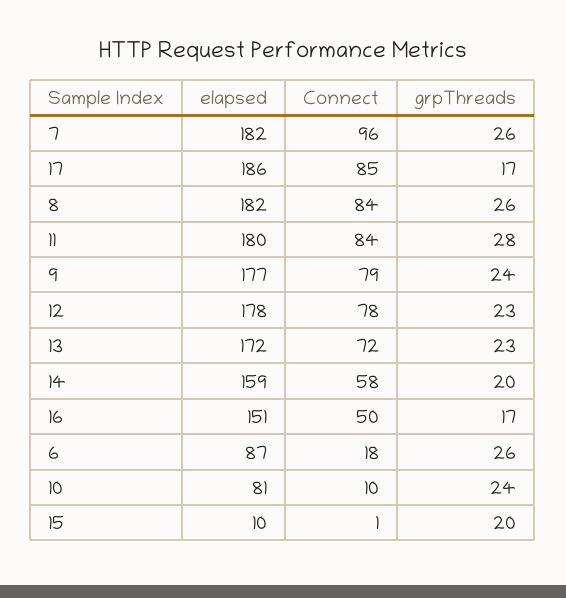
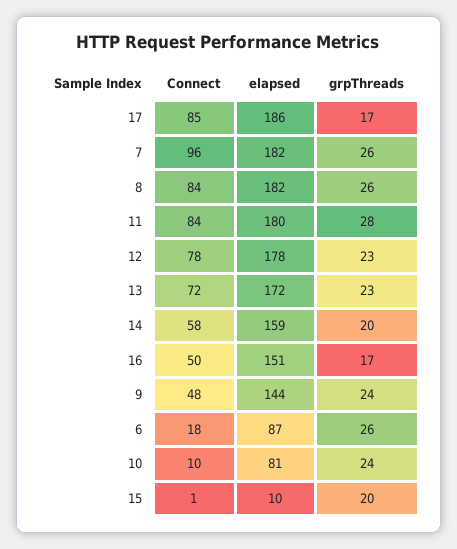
  {
    "elapsed": {
      "7": 182,
      "17": 186,
      "8": 182,
      "11": 180,
-     "9": 177,
+     "9": 144,
      "12": 178,
      "13": 172,
      "14": 159,
      "16": 151,
      "6": 87,
      "10": 81,
      "15": 10
    },
    "Connect": {
      "7": 96,
      "17": 85,
      "8": 84,
      "11": 84,
-     "9": 79,
+     "9": 48,
      "12": 78,
      "13": 72,
      "14": 58,
      "16": 50,
      "6": 18,
      "10": 10,
      "15": 1
    },
    "grpThreads": {
      "7": 26,
      "17": 17,
      "8": 26,
      "11": 28,
      "9": 24,
      "12": 23,
      "13": 23,
      "14": 20,
      "16": 17,
      "6": 26,
      "10": 24,
      "15": 20
    }
  }

